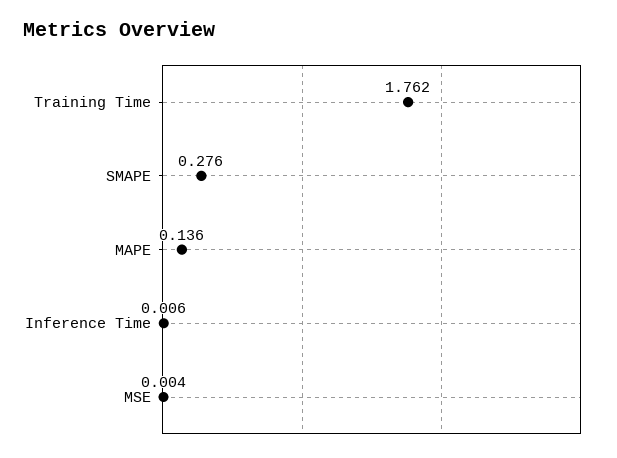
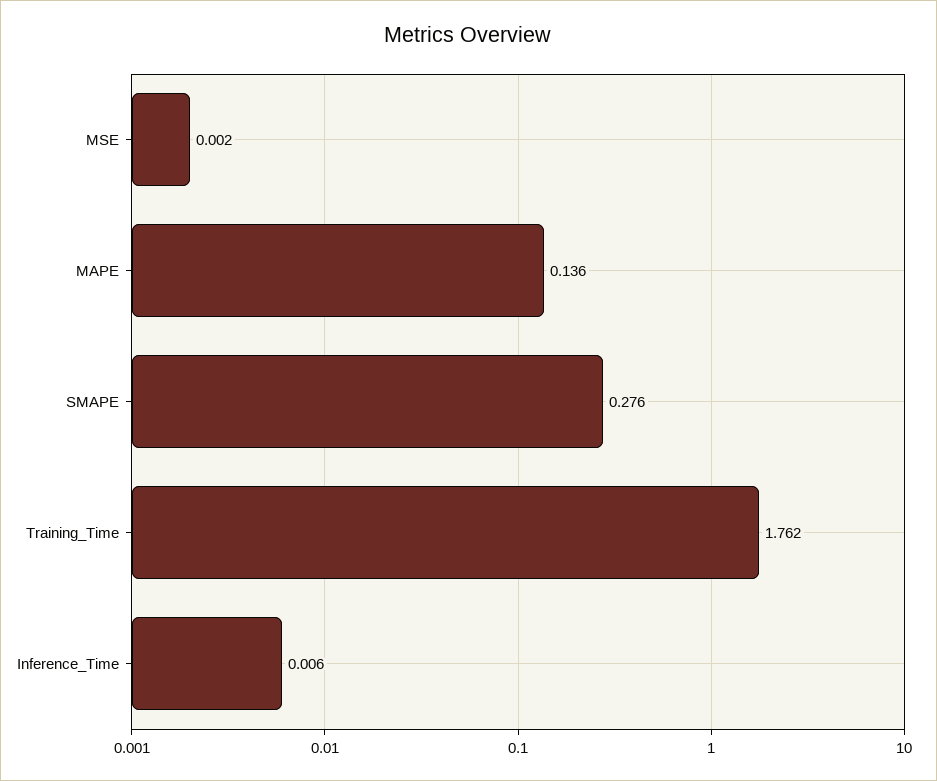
  {
    "Training Time": 1.762,
    "SMAPE": 0.276,
    "MAPE": 0.136,
    "Inference Time": 0.006,
-   "MSE": 0.004
+   "MSE": 0.002
  }

